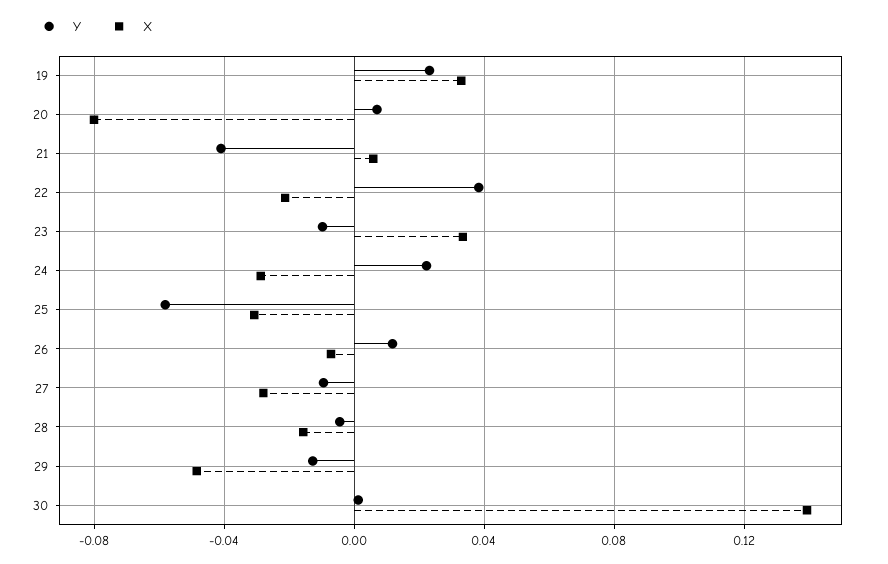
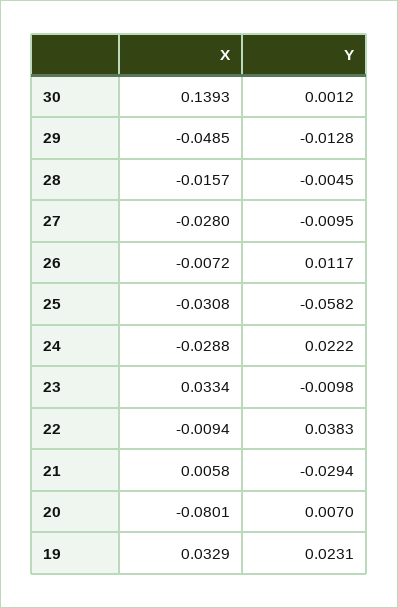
  {
    "Y": {
      "19": 0.0231,
      "20": 0.007,
-     "21": -0.04,
+     "21": -0.0294,
      "22": 0.0383,
      "23": -0.0098,
      "24": 0.0222,
      "25": -0.0582,
      "26": 0.0117,
      "27": -0.0095,
      "28": -0.0045,
      "29": -0.0128,
      "30": 0.0012
    },
    "X": {
      "19": 0.0329,
      "20": -0.0801,
      "21": 0.0058,
-     "22": -0.02,
+     "22": -0.0094,
      "23": 0.0334,
      "24": -0.0288,
      "25": -0.0308,
      "26": -0.0072,
      "27": -0.028,
      "28": -0.0157,
      "29": -0.0485,
      "30": 0.1393
    }
  }

